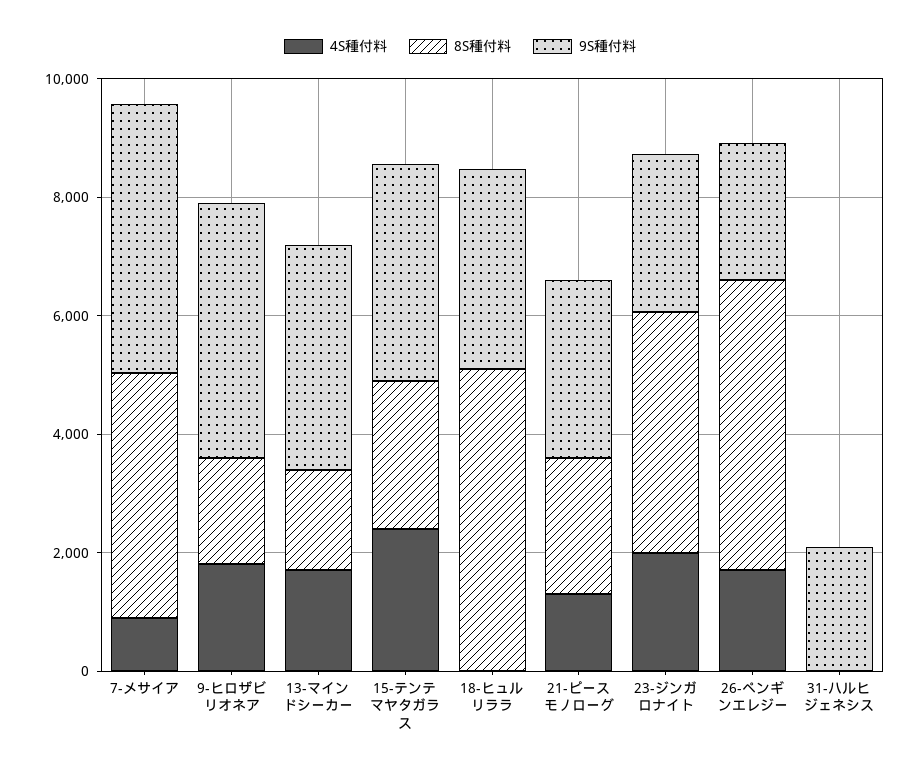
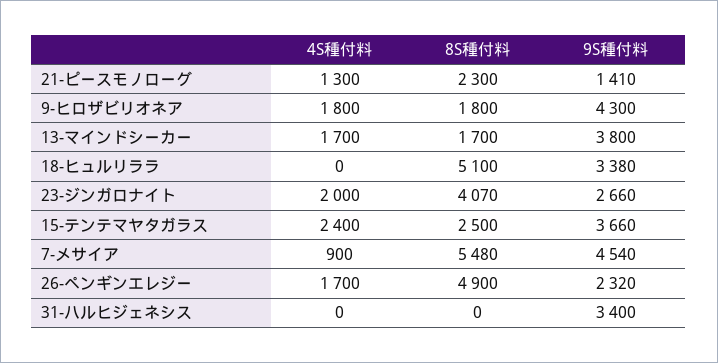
  {
    "4S種付料": {
      "7-メサイア": 900,
      "9-ヒロザビリオネア": 1800,
      "13-マインドシーカー": 1700,
      "15-テンテマヤタガラス": 2400,
      "18-ヒュルリララ": 0,
      "21-ピースモノローグ": 1300,
      "23-ジンガロナイト": 2000,
      "26-ペンギンエレジー": 1700,
      "31-ハルヒジェネシス": 0
    },
    "8S種付料": {
-     "7-メサイア": 4000,
+     "7-メサイア": 5480,
      "9-ヒロザビリオネア": 1800,
      "13-マインドシーカー": 1700,
      "15-テンテマヤタガラス": 2500,
      "18-ヒュルリララ": 5100,
      "21-ピースモノローグ": 2300,
      "23-ジンガロナイト": 4070,
      "26-ペンギンエレジー": 4900,
      "31-ハルヒジェネシス": 0
    },
    "9S種付料": {
      "7-メサイア": 4540,
      "9-ヒロザビリオネア": 4300,
      "13-マインドシーカー": 3800,
      "15-テンテマヤタガラス": 3660,
      "18-ヒュルリララ": 3380,
-     "21-ピースモノローグ": 3000,
+     "21-ピースモノローグ": 1410,
      "23-ジンガロナイト": 2660,
      "26-ペンギンエレジー": 2320,
-     "31-ハルヒジェネシス": 2000
+     "31-ハルヒジェネシス": 3400
    }
  }

